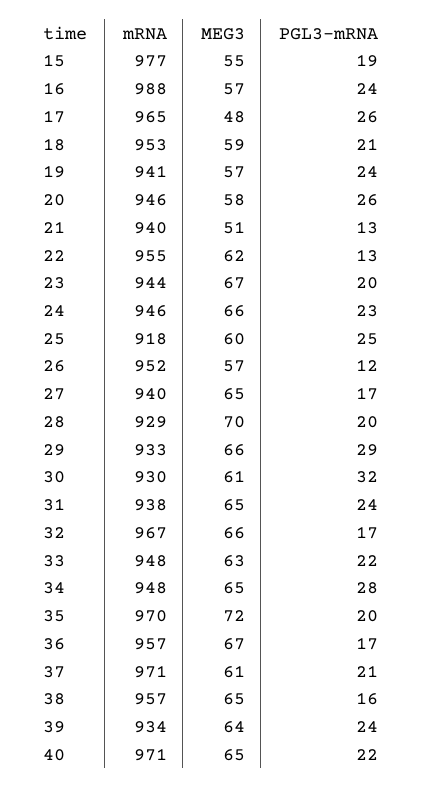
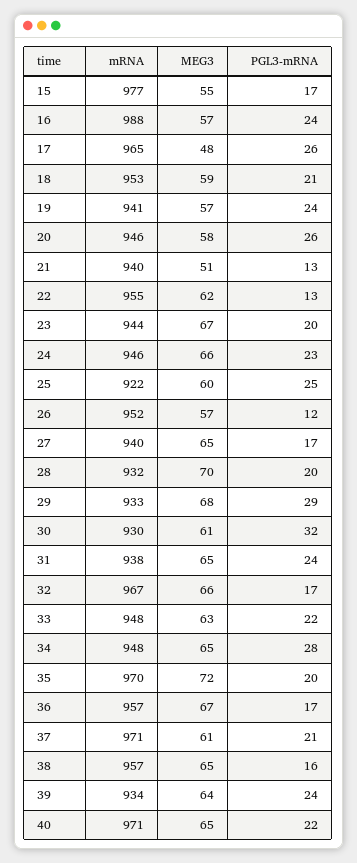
  {
    "mRNA": {
      "15": 977,
      "16": 988,
      "17": 965,
      "18": 953,
      "19": 941,
      "20": 946,
      "21": 940,
      "22": 955,
      "23": 944,
      "24": 946,
-     "25": 918,
+     "25": 922,
      "26": 952,
      "27": 940,
-     "28": 929,
+     "28": 932,
      "29": 933,
      "30": 930,
      "31": 938,
      "32": 967,
      "33": 948,
      "34": 948,
      "35": 970,
      "36": 957,
      "37": 971,
      "38": 957,
      "39": 934,
      "40": 971
    },
    "MEG3": {
      "15": 55,
      "16": 57,
      "17": 48,
      "18": 59,
      "19": 57,
      "20": 58,
      "21": 51,
      "22": 62,
      "23": 67,
      "24": 66,
      "25": 60,
      "26": 57,
      "27": 65,
      "28": 70,
-     "29": 66,
+     "29": 68,
      "30": 61,
      "31": 65,
      "32": 66,
      "33": 63,
      "34": 65,
      "35": 72,
      "36": 67,
      "37": 61,
      "38": 65,
      "39": 64,
      "40": 65
    },
    "PGL3-mRNA": {
-     "15": 19,
+     "15": 17,
      "16": 24,
      "17": 26,
      "18": 21,
      "19": 24,
      "20": 26,
      "21": 13,
      "22": 13,
      "23": 20,
      "24": 23,
      "25": 25,
      "26": 12,
      "27": 17,
      "28": 20,
      "29": 29,
      "30": 32,
      "31": 24,
      "32": 17,
      "33": 22,
      "34": 28,
      "35": 20,
      "36": 17,
      "37": 21,
      "38": 16,
      "39": 24,
      "40": 22
    }
  }

